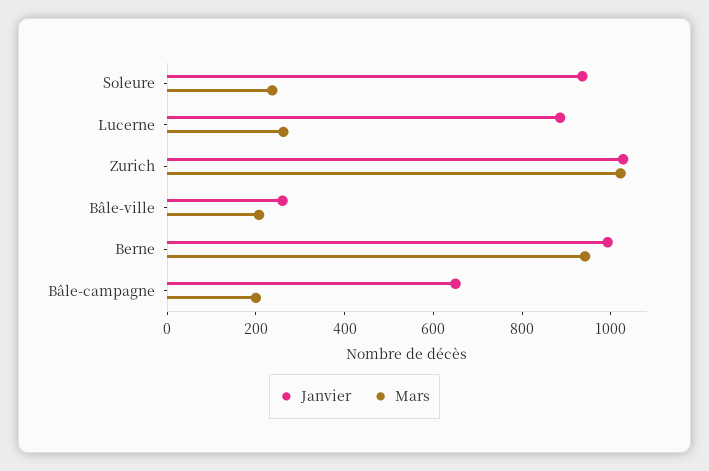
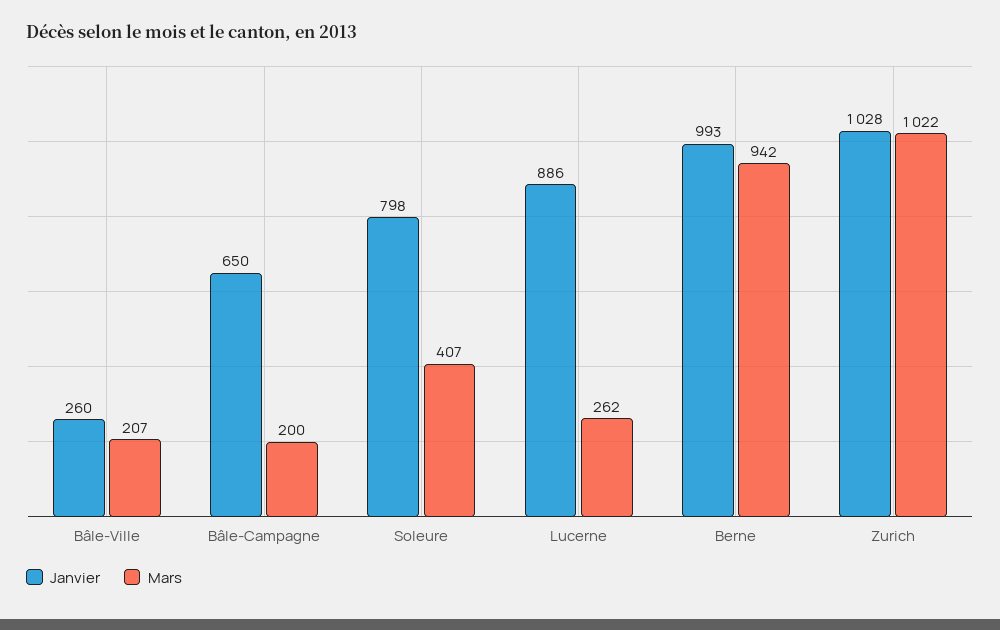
  {
    "Janvier": {
-     "Soleure": 950,
+     "Soleure": 798,
      "Lucerne": 886,
      "Zurich": 1028,
      "Bâle-ville": 260,
      "Berne": 993,
      "Bâle-campagne": 650
    },
    "Mars": {
-     "Soleure": 250,
+     "Soleure": 407,
      "Lucerne": 262,
      "Zurich": 1022,
      "Bâle-ville": 207,
      "Berne": 942,
      "Bâle-campagne": 200
    }
  }

